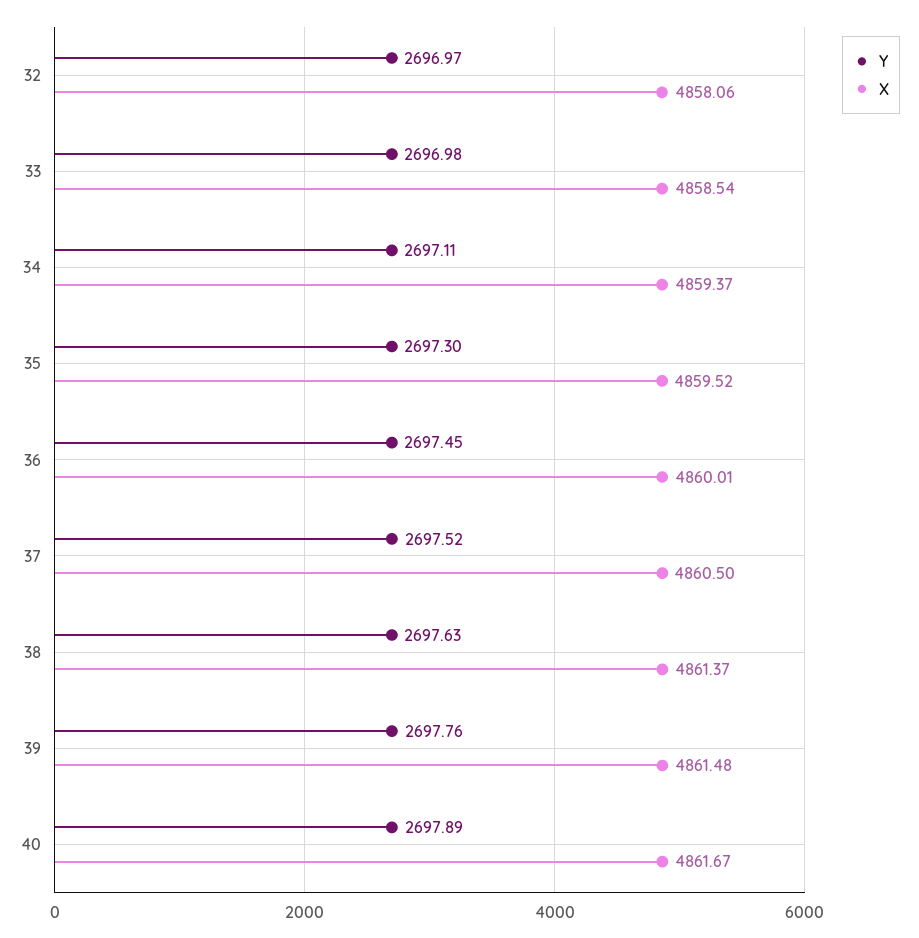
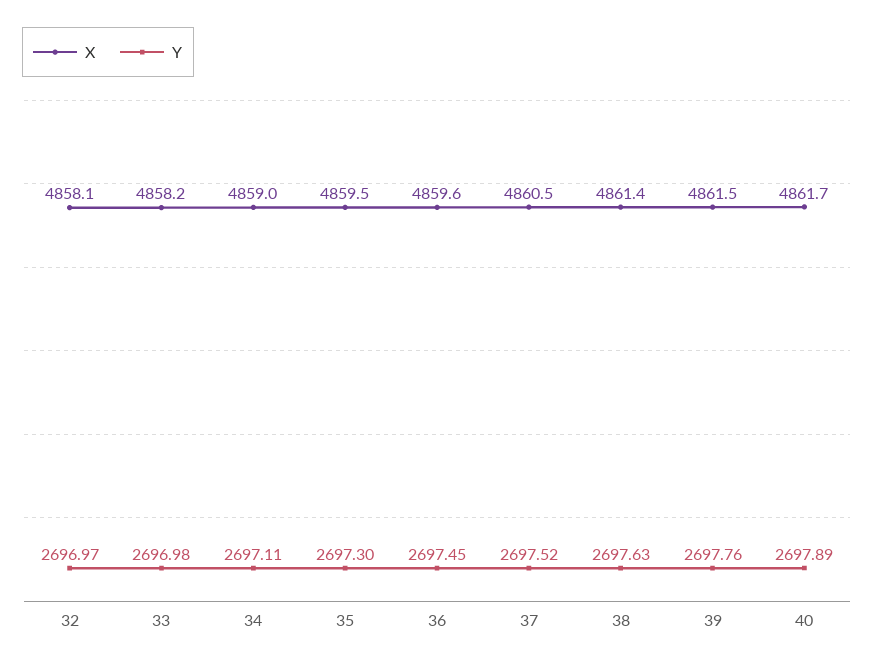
  {
    "Y": {
      "32": 2696.97,
      "33": 2696.98,
      "34": 2697.11,
      "35": 2697.3,
      "36": 2697.45,
      "37": 2697.52,
      "38": 2697.63,
      "39": 2697.76,
      "40": 2697.89
    },
    "X": {
      "32": 4858.06,
-     "33": 4858.54,
+     "33": 4858.2,
-     "34": 4859.37,
+     "34": 4859,
      "35": 4859.52,
-     "36": 4860.01,
+     "36": 4859.6,
      "37": 4860.5,
      "38": 4861.37,
      "39": 4861.48,
      "40": 4861.67
    }
  }

